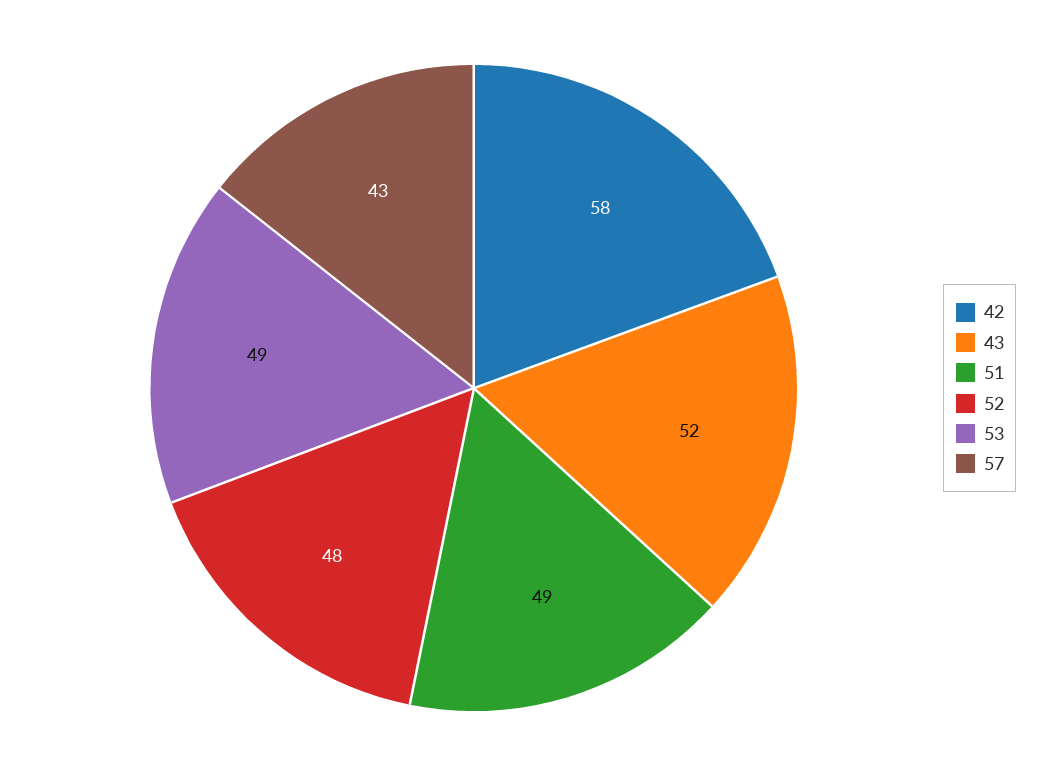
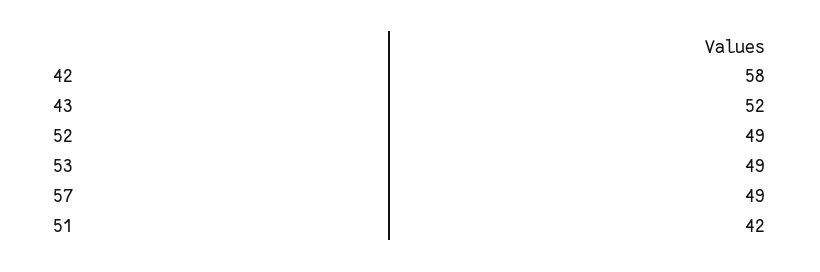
  {
    "42": 58,
    "43": 52,
-   "51": 49,
+   "51": 42,
-   "52": 48,
+   "52": 49,
    "53": 49,
-   "57": 43
+   "57": 49
  }

